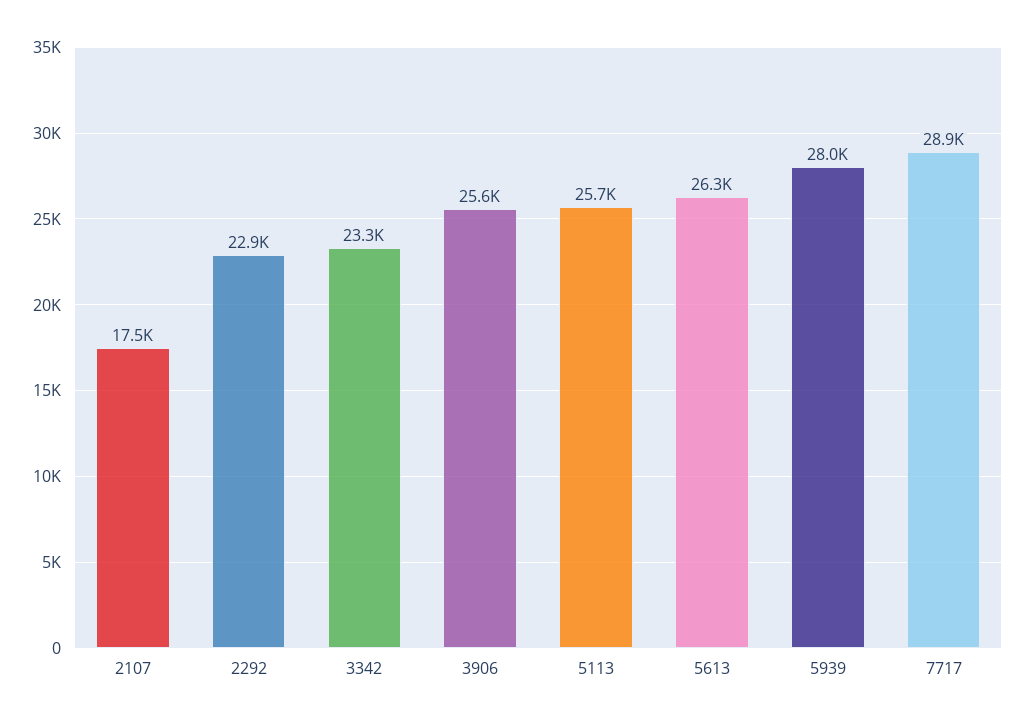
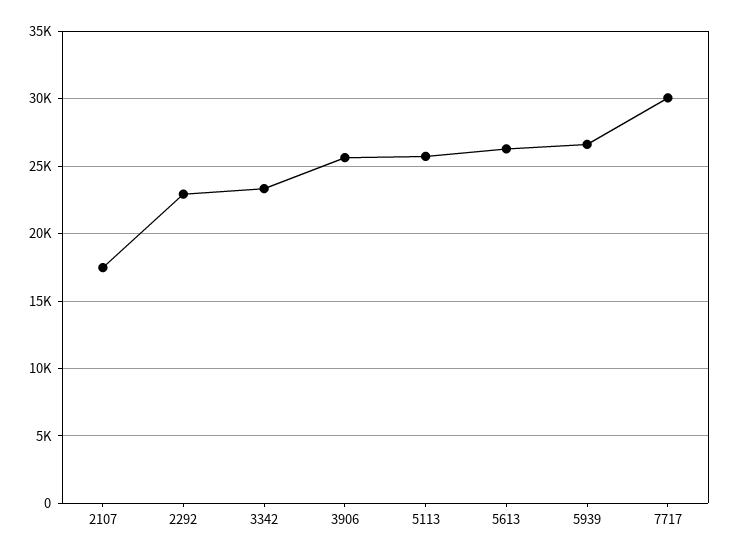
  {
    "2107": 17500,
    "2292": 22900,
    "3342": 23300,
    "3906": 25600,
    "5113": 25700,
    "5613": 26300,
-   "5939": 28000,
+   "5939": 26500,
-   "7717": 28900
+   "7717": 30000
  }

